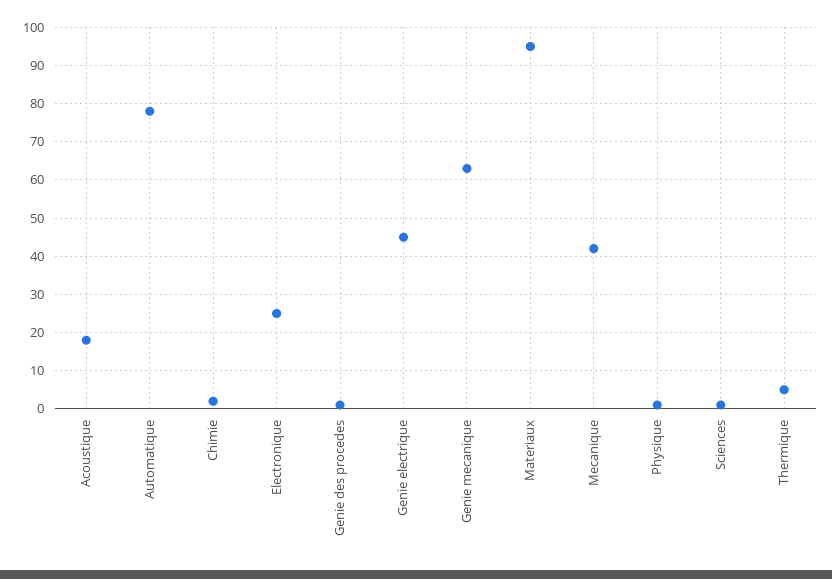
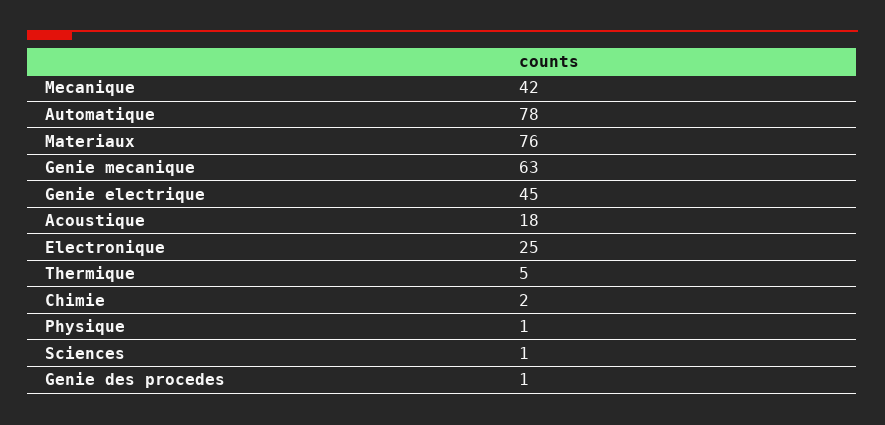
  {
    "Acoustique": 18,
    "Automatique": 78,
    "Chimie": 2,
    "Electronique": 25,
    "Genie des procedes": 1,
    "Genie electrique": 45,
    "Genie mecanique": 63,
-   "Materiaux": 95,
+   "Materiaux": 76,
    "Mecanique": 42,
    "Physique": 1,
    "Sciences": 1,
    "Thermique": 5
  }

